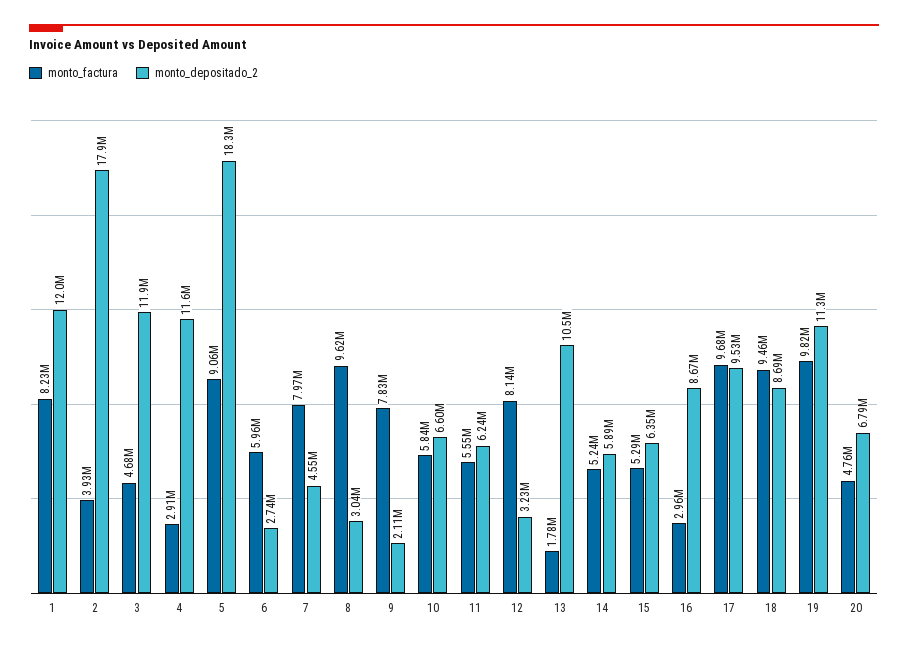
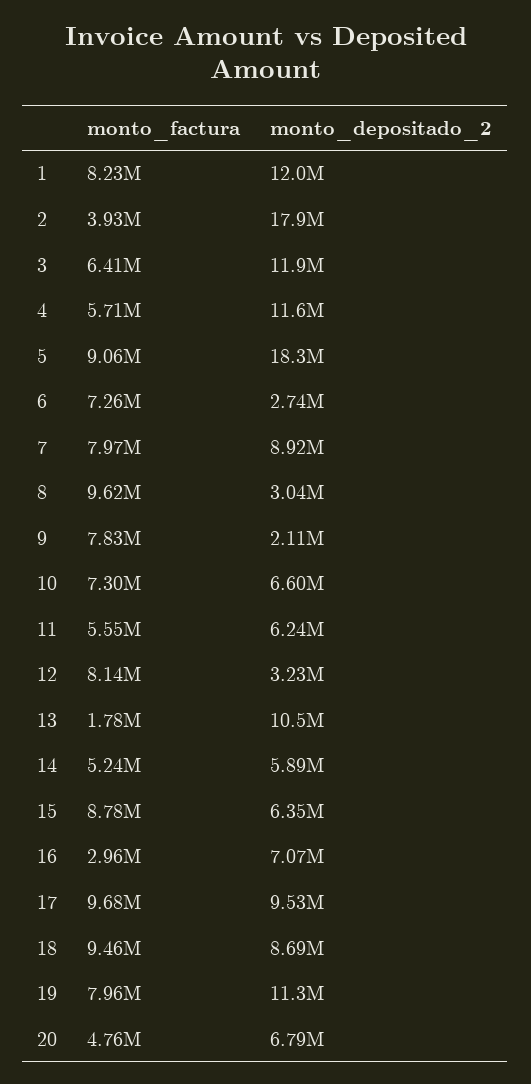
  {
    "monto_factura": {
      "1": 8230000,
      "2": 3930000,
-     "3": 4680000,
+     "3": 6410000,
-     "4": 2910000,
+     "4": 5710000,
      "5": 9060000,
-     "6": 5960000,
+     "6": 7260000,
      "7": 7970000,
      "8": 9620000,
      "9": 7830000,
-     "10": 5840000,
+     "10": 7300000,
      "11": 5550000,
      "12": 8140000,
      "13": 1780000,
      "14": 5240000,
-     "15": 5290000,
+     "15": 8780000,
      "16": 2960000,
      "17": 9680000,
      "18": 9460000,
-     "19": 9820000,
+     "19": 7960000,
      "20": 4760000
    },
    "monto_depositado_2": {
      "1": 12000000,
      "2": 17900000,
      "3": 11900000,
      "4": 11600000,
      "5": 18300000,
      "6": 2740000,
-     "7": 4550000,
+     "7": 8920000,
      "8": 3040000,
      "9": 2110000,
      "10": 6600000,
      "11": 6240000,
      "12": 3230000,
      "13": 10500000,
      "14": 5890000,
      "15": 6350000,
-     "16": 8670000,
+     "16": 7070000,
      "17": 9530000,
      "18": 8690000,
      "19": 11300000,
      "20": 6790000
    }
  }

